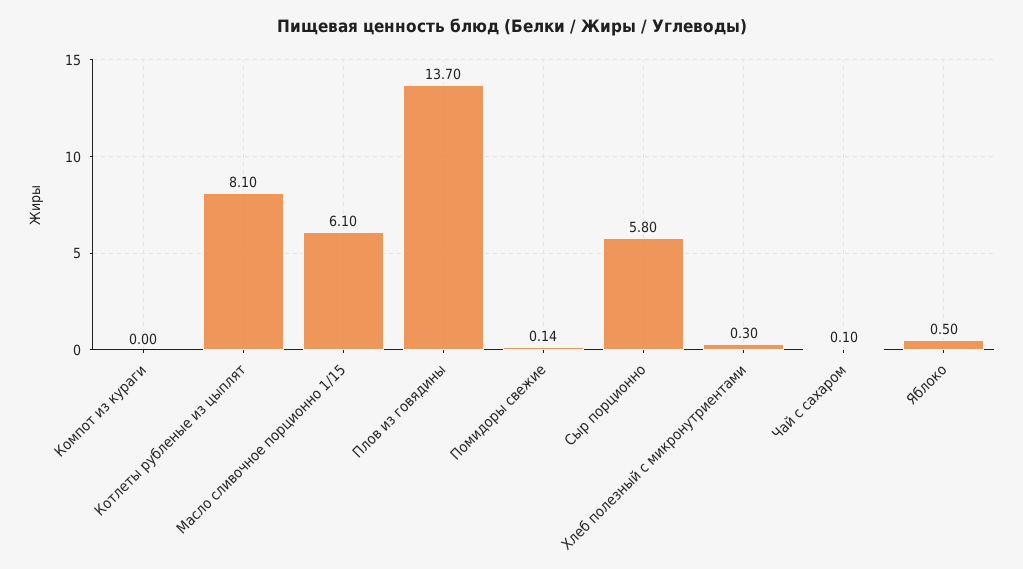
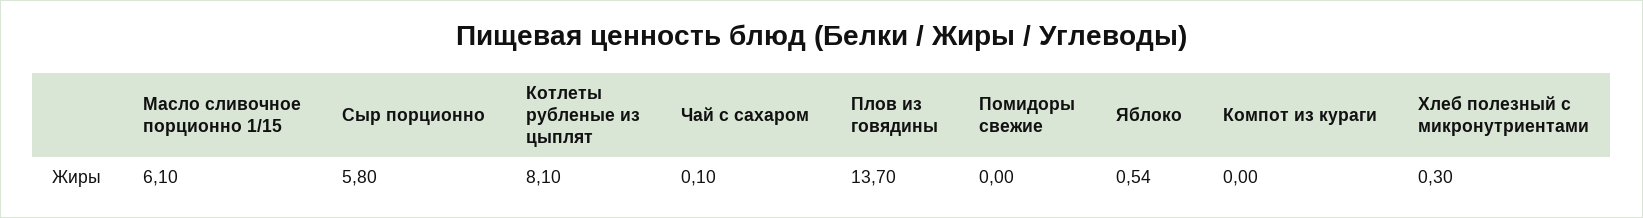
  {
    "Компот из кураги": 0,
    "Котлеты рубленые из цыплят": 8.1,
    "Масло сливочное порционно 1/15": 6.1,
    "Плов из говядины": 13.7,
-   "Помидоры свежие": 0.14,
+   "Помидоры свежие": 0,
    "Сыр порционно": 5.8,
    "Хлеб полезный с микронутриентами": 0.3,
    "Чай с сахаром": 0.1,
-   "Яблоко": 0.5
+   "Яблоко": 0.54
  }

